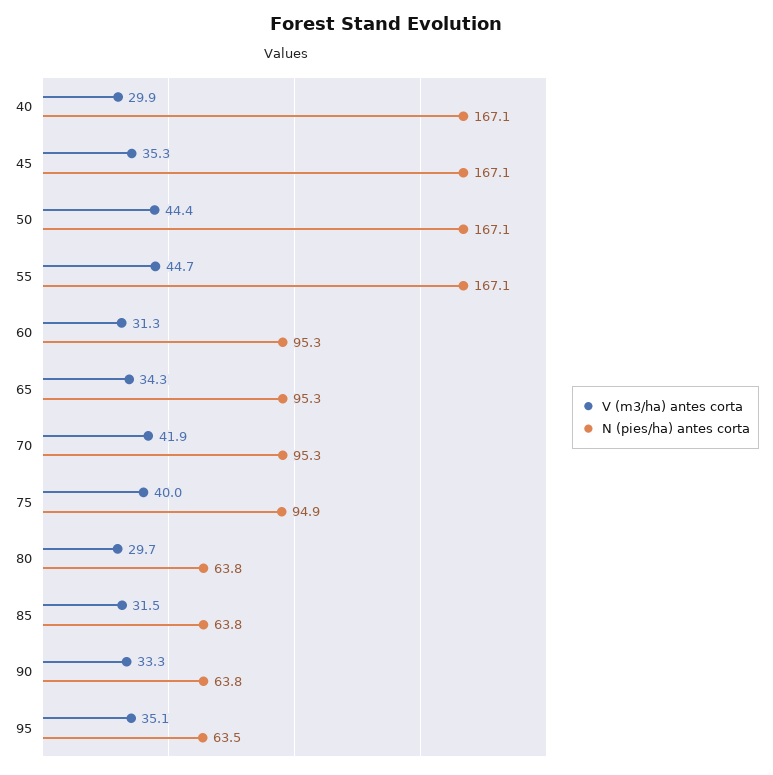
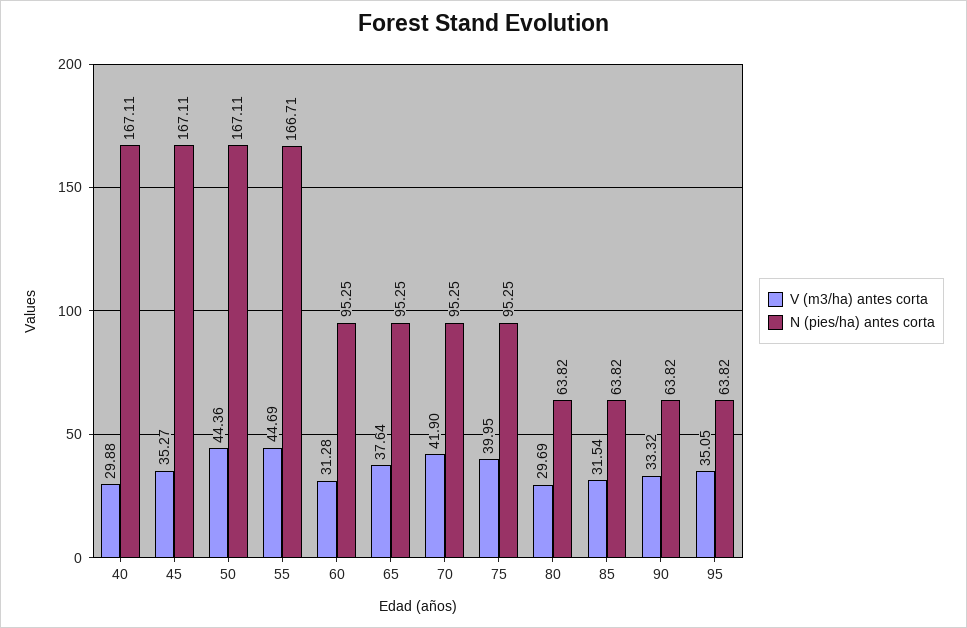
  {
    "V (m3/ha) antes corta": {
      "40": 29.88,
      "45": 35.27,
      "50": 44.36,
      "55": 44.69,
      "60": 31.28,
-     "65": 34.3,
+     "65": 37.64,
      "70": 41.9,
      "75": 39.95,
      "80": 29.69,
      "85": 31.54,
      "90": 33.32,
      "95": 35.05
    },
    "N (pies/ha) antes corta": {
      "40": 167.11,
      "45": 167.11,
      "50": 167.11,
-     "55": 167.1,
+     "55": 166.71,
      "60": 95.25,
      "65": 95.25,
      "70": 95.25,
-     "75": 94.9,
+     "75": 95.25,
      "80": 63.82,
      "85": 63.82,
      "90": 63.82,
-     "95": 63.5
+     "95": 63.82
    }
  }

